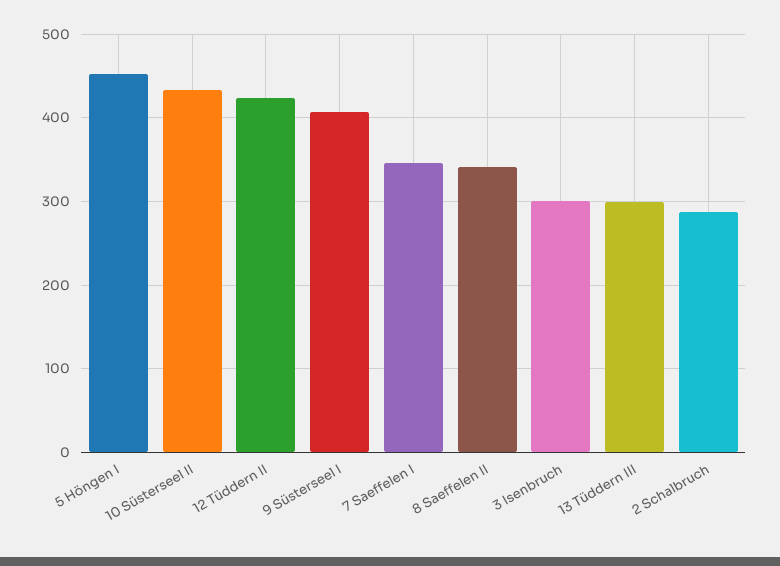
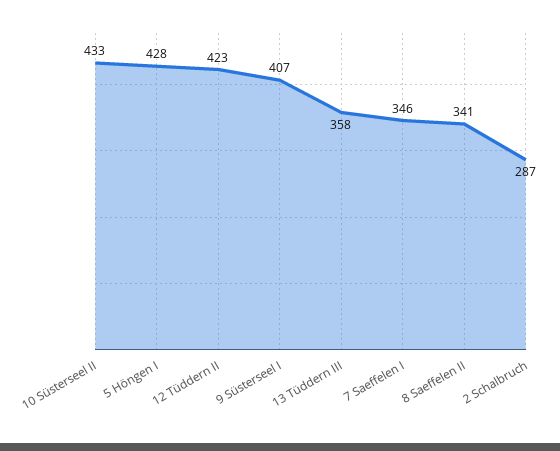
  {
-   "5 Höngen I": 450,
+   "5 Höngen I": 428,
    "10 Süsterseel II": 433,
    "12 Tüddern II": 423,
    "9 Süsterseel I": 407,
    "7 Saeffelen I": 346,
    "8 Saeffelen II": 341,
-   "3 Isenbruch": 300,
-   "13 Tüddern III": 300,
+   "13 Tüddern III": 358,
    "2 Schalbruch": 287
  }

